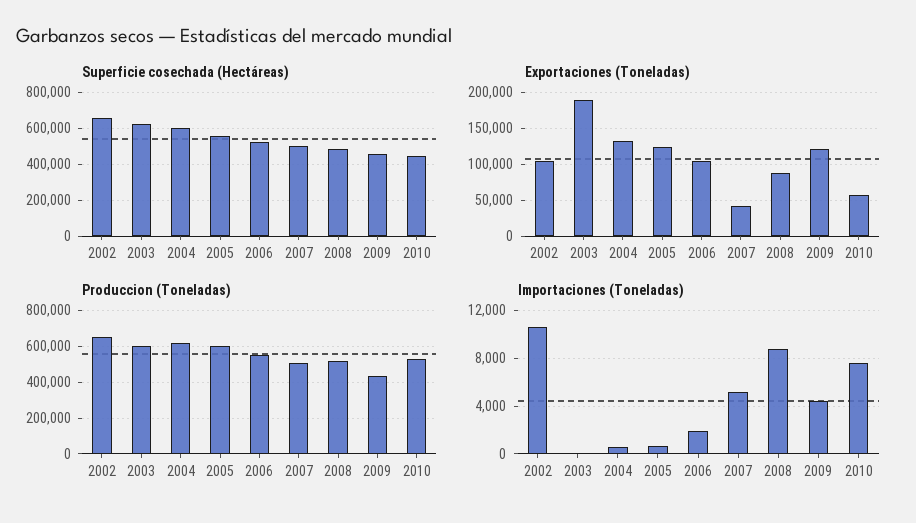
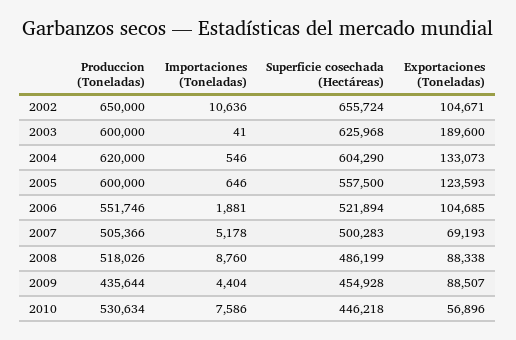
  {
    "Superficie cosechada (Hectáreas)": {
      "2002": 655724,
      "2003": 625968,
      "2004": 604290,
      "2005": 557500,
      "2006": 521894,
      "2007": 500283,
      "2008": 486199,
      "2009": 454928,
      "2010": 446218
    },
    "Exportaciones (Toneladas)": {
      "2002": 104671,
      "2003": 189600,
      "2004": 133073,
      "2005": 123593,
      "2006": 104685,
-     "2007": 40000,
+     "2007": 69193,
      "2008": 88338,
-     "2009": 120000,
+     "2009": 88507,
      "2010": 56896
    },
    "Produccion (Toneladas)": {
      "2002": 650000,
      "2003": 600000,
      "2004": 620000,
      "2005": 600000,
      "2006": 551746,
      "2007": 505366,
      "2008": 518026,
      "2009": 435644,
      "2010": 530634
    },
    "Importaciones (Toneladas)": {
      "2002": 10636,
      "2003": 41,
      "2004": 546,
      "2005": 646,
      "2006": 1881,
      "2007": 5178,
      "2008": 8760,
      "2009": 4404,
      "2010": 7586
    }
  }

